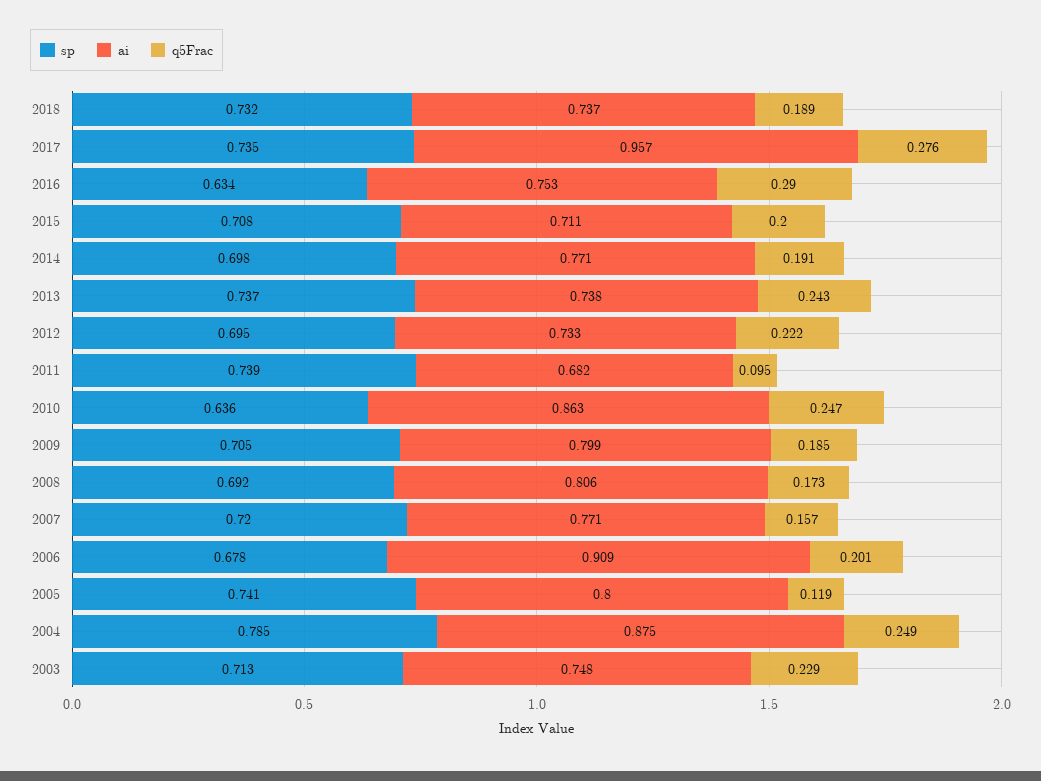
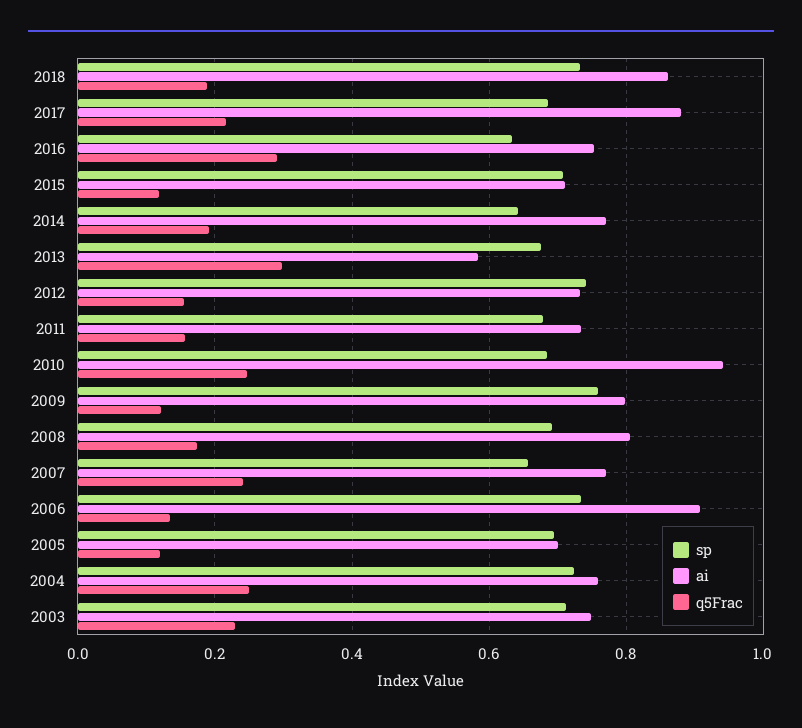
  {
    "sp": {
      "2018": 0.732,
-     "2017": 0.735,
+     "2017": 0.68,
      "2016": 0.634,
      "2015": 0.708,
-     "2014": 0.698,
+     "2014": 0.64,
-     "2013": 0.737,
+     "2013": 0.68,
-     "2012": 0.695,
+     "2012": 0.74,
-     "2011": 0.739,
+     "2011": 0.68,
-     "2010": 0.636,
+     "2010": 0.68,
-     "2009": 0.705,
+     "2009": 0.76,
      "2008": 0.692,
-     "2007": 0.72,
+     "2007": 0.66,
-     "2006": 0.678,
+     "2006": 0.74,
-     "2005": 0.741,
+     "2005": 0.7,
-     "2004": 0.785,
+     "2004": 0.72,
      "2003": 0.713
    },
    "ai": {
-     "2018": 0.737,
+     "2018": 0.86,
-     "2017": 0.957,
+     "2017": 0.88,
      "2016": 0.753,
      "2015": 0.711,
      "2014": 0.771,
-     "2013": 0.738,
+     "2013": 0.58,
      "2012": 0.733,
-     "2011": 0.682,
+     "2011": 0.74,
-     "2010": 0.863,
+     "2010": 0.94,
      "2009": 0.799,
      "2008": 0.806,
      "2007": 0.771,
      "2006": 0.909,
-     "2005": 0.8,
+     "2005": 0.7,
-     "2004": 0.875,
+     "2004": 0.76,
      "2003": 0.748
    },
    "q5Frac": {
      "2018": 0.189,
-     "2017": 0.276,
+     "2017": 0.22,
      "2016": 0.29,
-     "2015": 0.2,
+     "2015": 0.12,
      "2014": 0.191,
-     "2013": 0.243,
+     "2013": 0.3,
-     "2012": 0.222,
+     "2012": 0.16,
-     "2011": 0.095,
+     "2011": 0.16,
      "2010": 0.247,
-     "2009": 0.185,
+     "2009": 0.12,
      "2008": 0.173,
-     "2007": 0.157,
+     "2007": 0.24,
-     "2006": 0.201,
+     "2006": 0.14,
      "2005": 0.119,
      "2004": 0.249,
      "2003": 0.229
    }
  }

